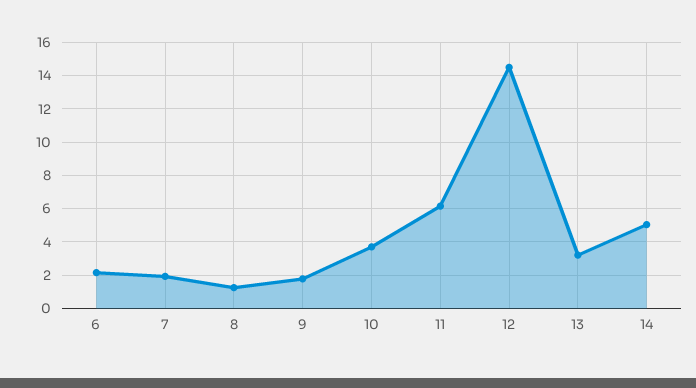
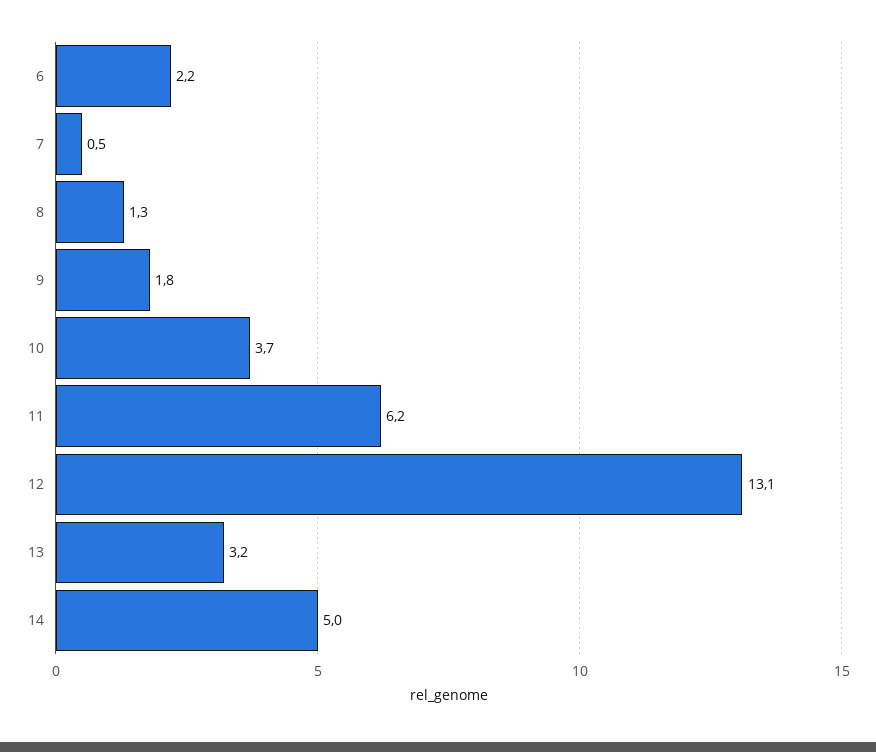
  {
    "6": 2.2,
-   "7": 2,
+   "7": 0.5,
    "8": 1.3,
    "9": 1.8,
    "10": 3.7,
    "11": 6.2,
-   "12": 14.5,
+   "12": 13.1,
    "13": 3.2,
    "14": 5
  }

